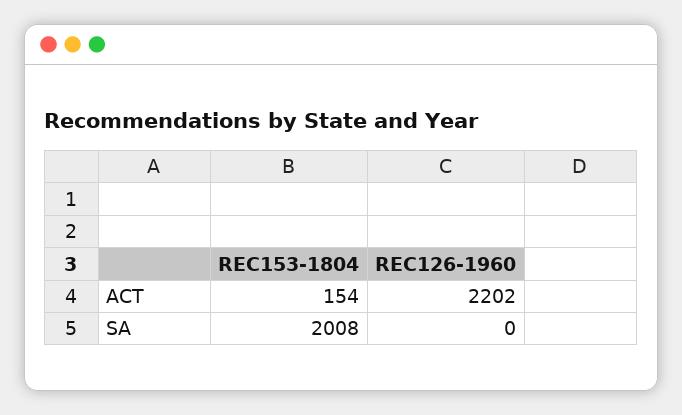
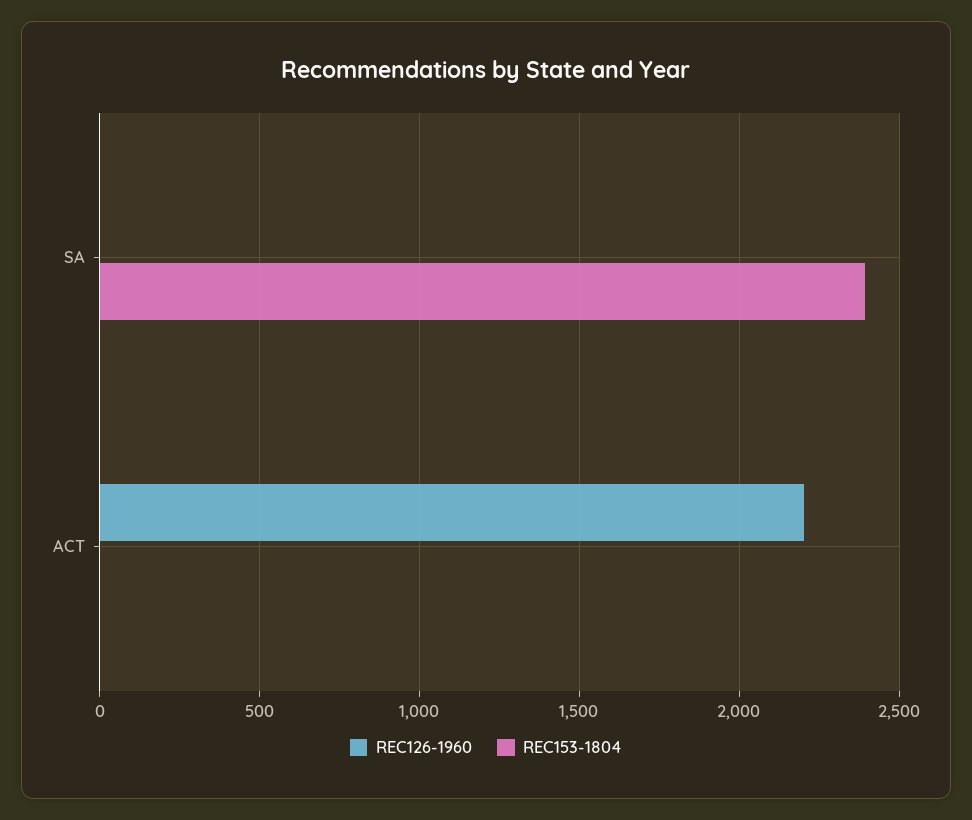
  {
    "REC153-1804": {
-     "ACT": 154,
+     "ACT": 0,
-     "SA": 2008
+     "SA": 2400
    },
    "REC126-1960": {
      "ACT": 2202,
      "SA": 0
    }
  }

